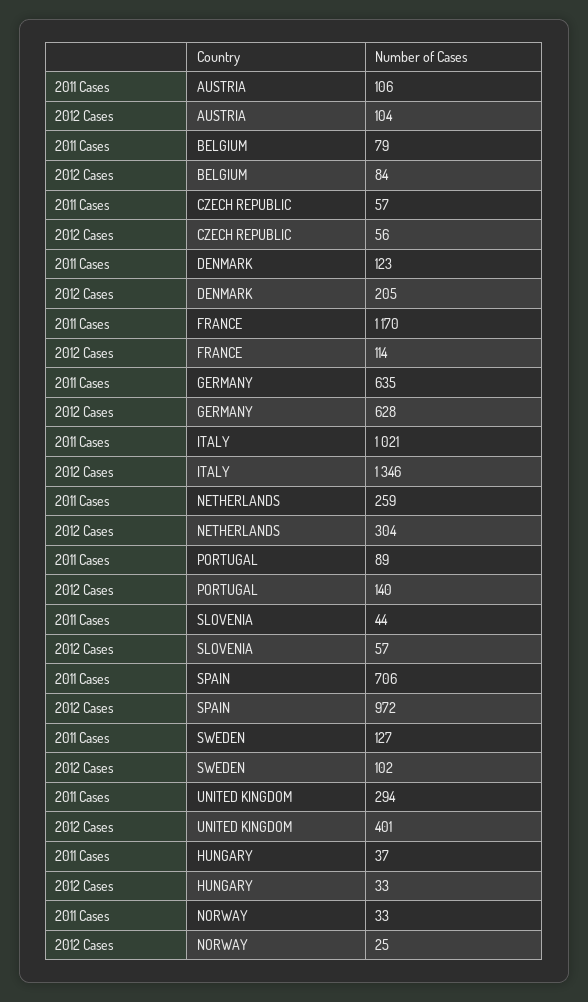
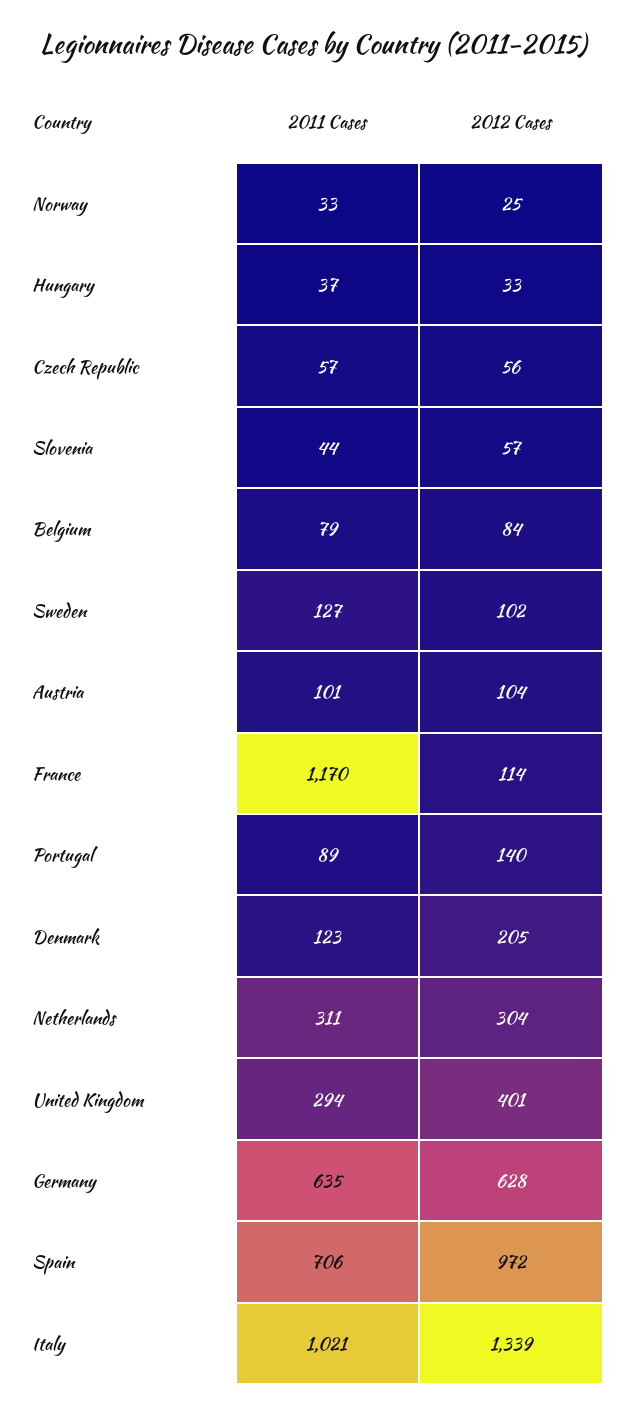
  {
    "2011 Cases": {
-     "AUSTRIA": 106,
+     "AUSTRIA": 101,
      "BELGIUM": 79,
      "CZECH REPUBLIC": 57,
      "DENMARK": 123,
      "FRANCE": 1170,
      "GERMANY": 635,
      "ITALY": 1021,
-     "NETHERLANDS": 259,
+     "NETHERLANDS": 311,
      "PORTUGAL": 89,
      "SLOVENIA": 44,
      "SPAIN": 706,
      "SWEDEN": 127,
      "UNITED KINGDOM": 294,
      "HUNGARY": 37,
      "NORWAY": 33
    },
    "2012 Cases": {
      "AUSTRIA": 104,
      "BELGIUM": 84,
      "CZECH REPUBLIC": 56,
      "DENMARK": 205,
      "FRANCE": 114,
      "GERMANY": 628,
-     "ITALY": 1346,
+     "ITALY": 1339,
      "NETHERLANDS": 304,
      "PORTUGAL": 140,
      "SLOVENIA": 57,
      "SPAIN": 972,
      "SWEDEN": 102,
      "UNITED KINGDOM": 401,
      "HUNGARY": 33,
      "NORWAY": 25
    }
  }

